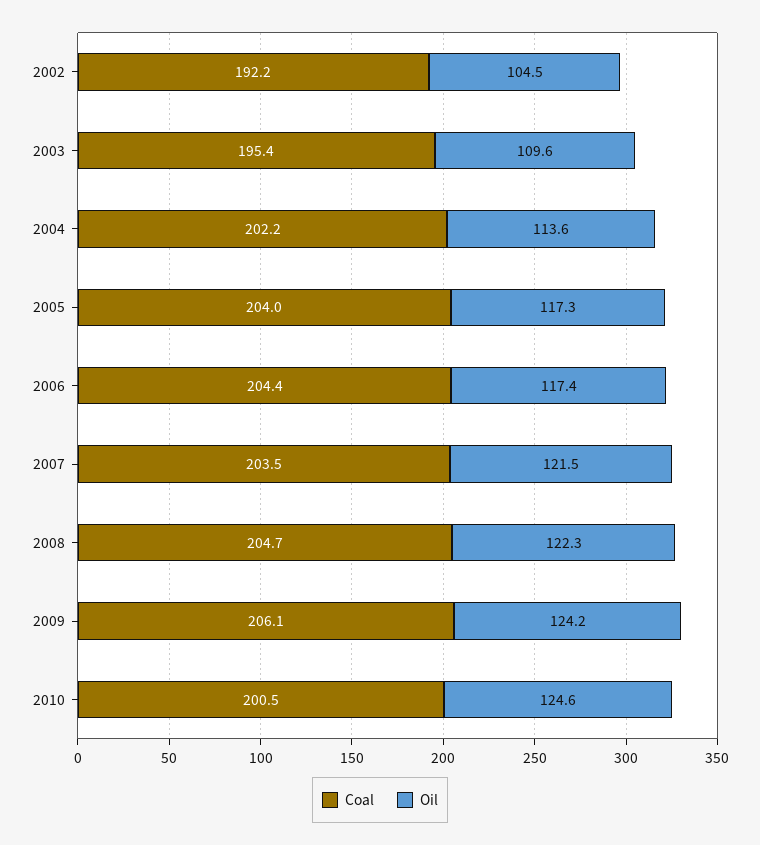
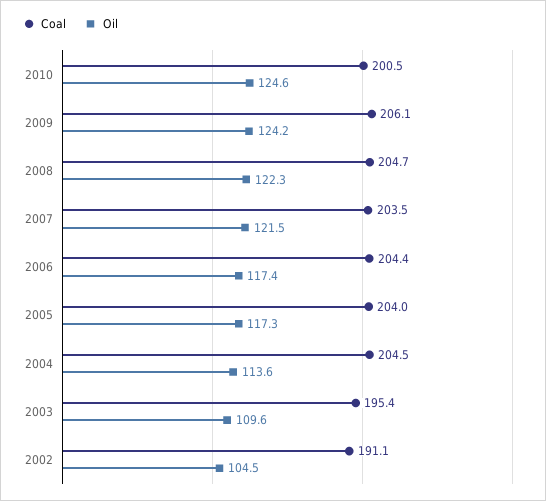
  {
    "Coal": {
-     "2002": 192.2,
+     "2002": 191.1,
      "2003": 195.4,
-     "2004": 202.2,
+     "2004": 204.5,
      "2005": 204,
      "2006": 204.4,
      "2007": 203.5,
      "2008": 204.7,
      "2009": 206.1,
      "2010": 200.5
    },
    "Oil": {
      "2002": 104.5,
      "2003": 109.6,
      "2004": 113.6,
      "2005": 117.3,
      "2006": 117.4,
      "2007": 121.5,
      "2008": 122.3,
      "2009": 124.2,
      "2010": 124.6
    }
  }

